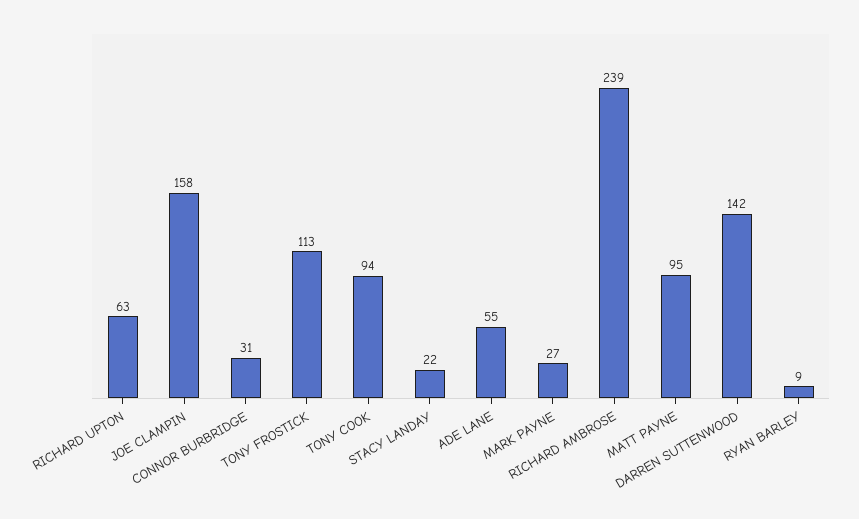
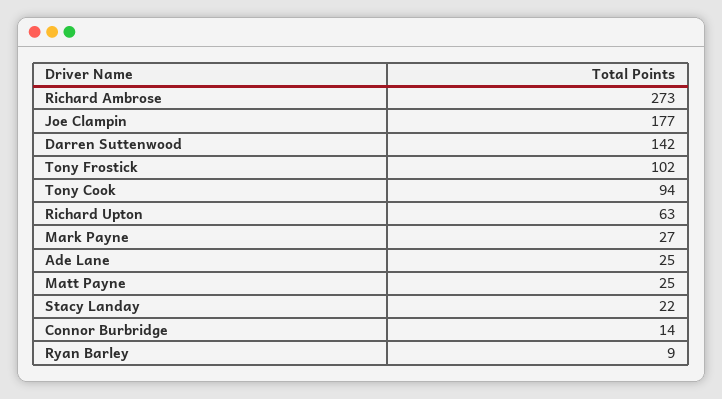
  {
    "RICHARD UPTON": 63,
-   "JOE CLAMPIN": 158,
+   "JOE CLAMPIN": 177,
-   "CONNOR BURBRIDGE": 31,
+   "CONNOR BURBRIDGE": 14,
-   "TONY FROSTICK": 113,
+   "TONY FROSTICK": 102,
    "TONY COOK": 94,
    "STACY LANDAY": 22,
-   "ADE LANE": 55,
+   "ADE LANE": 25,
    "MARK PAYNE": 27,
-   "RICHARD AMBROSE": 239,
+   "RICHARD AMBROSE": 273,
-   "MATT PAYNE": 95,
+   "MATT PAYNE": 25,
    "DARREN SUTTENWOOD": 142,
    "RYAN BARLEY": 9
  }

